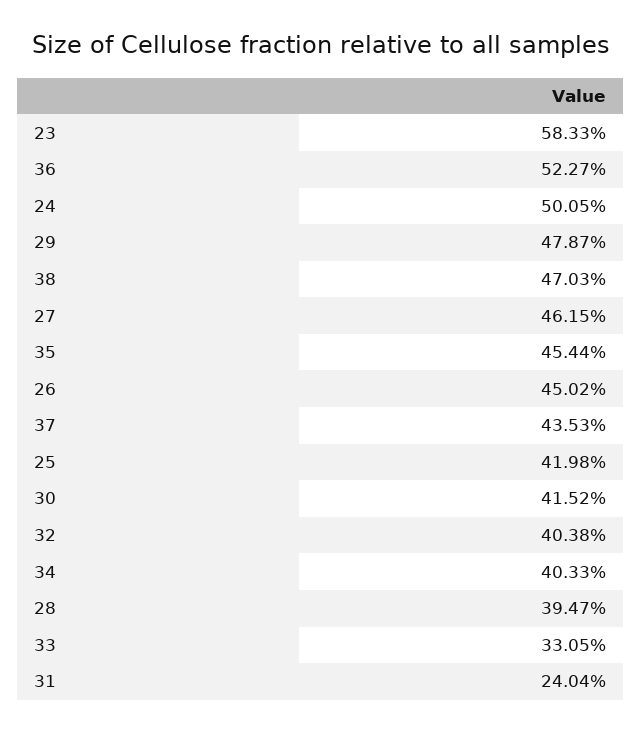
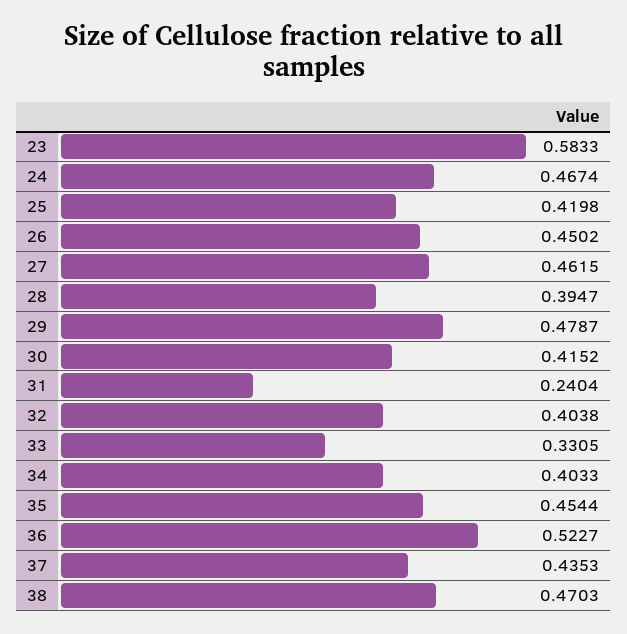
  {
    "23": 0.5833,
    "36": 0.5227,
-   "24": 0.5005,
+   "24": 0.4674,
    "29": 0.4787,
    "38": 0.4703,
    "27": 0.4615,
    "35": 0.4544,
    "26": 0.4502,
    "37": 0.4353,
    "25": 0.4198,
    "30": 0.4152,
    "32": 0.4038,
    "34": 0.4033,
    "28": 0.3947,
    "33": 0.3305,
    "31": 0.2404
  }

